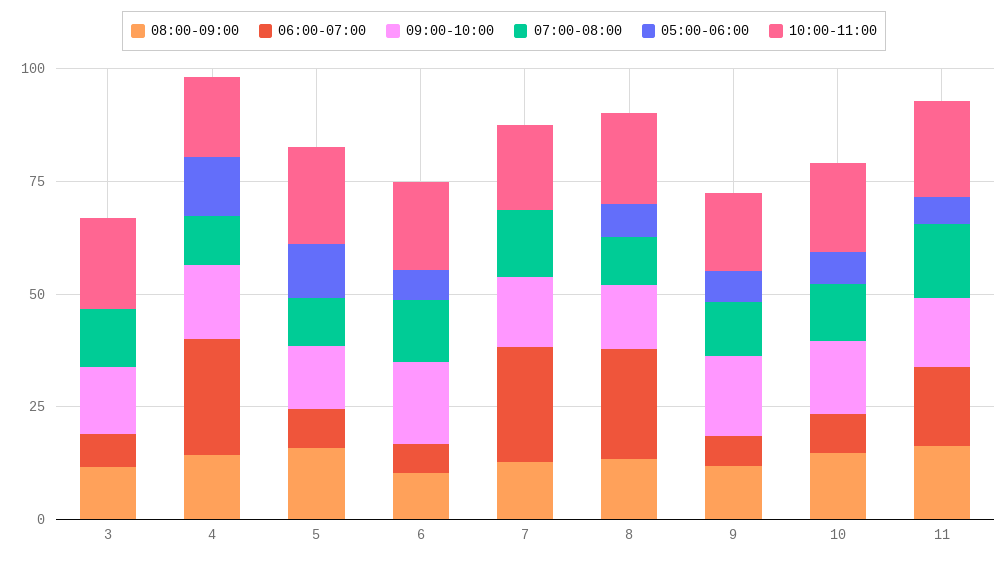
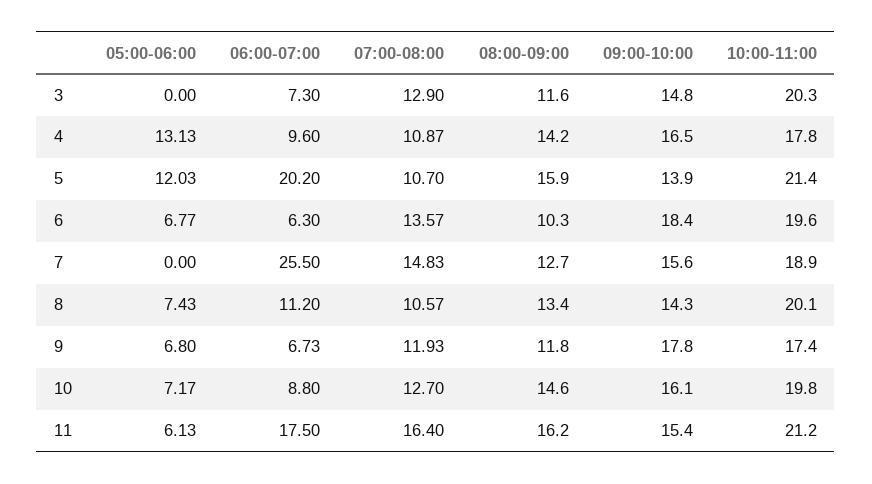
  {
    "08:00-09:00": {
      "3": 11.6,
      "4": 14.2,
      "5": 15.9,
      "6": 10.3,
      "7": 12.7,
      "8": 13.4,
      "9": 11.8,
      "10": 14.6,
      "11": 16.2
    },
    "06:00-07:00": {
      "3": 7.3,
-     "4": 25,
+     "4": 9.6,
-     "5": 10,
+     "5": 20.2,
      "6": 6.3,
      "7": 25.5,
-     "8": 25,
+     "8": 11.2,
      "9": 6.73,
      "10": 8.8,
      "11": 17.5
    },
    "09:00-10:00": {
      "3": 14.8,
      "4": 16.5,
      "5": 13.9,
      "6": 18.4,
      "7": 15.6,
      "8": 14.3,
      "9": 17.8,
      "10": 16.1,
      "11": 15.4
    },
    "07:00-08:00": {
      "3": 12.9,
      "4": 10.87,
      "5": 10.7,
      "6": 13.57,
      "7": 14.83,
      "8": 10.57,
      "9": 11.93,
      "10": 12.7,
      "11": 16.4
    },
    "05:00-06:00": {
      "3": 0,
      "4": 13.13,
      "5": 12.03,
      "6": 6.77,
      "7": 0,
      "8": 7.43,
      "9": 6.8,
      "10": 7.17,
      "11": 6.13
    },
    "10:00-11:00": {
      "3": 20.3,
      "4": 17.8,
      "5": 21.4,
      "6": 19.6,
      "7": 18.9,
      "8": 20.1,
      "9": 17.4,
      "10": 19.8,
      "11": 21.2
    }
  }

